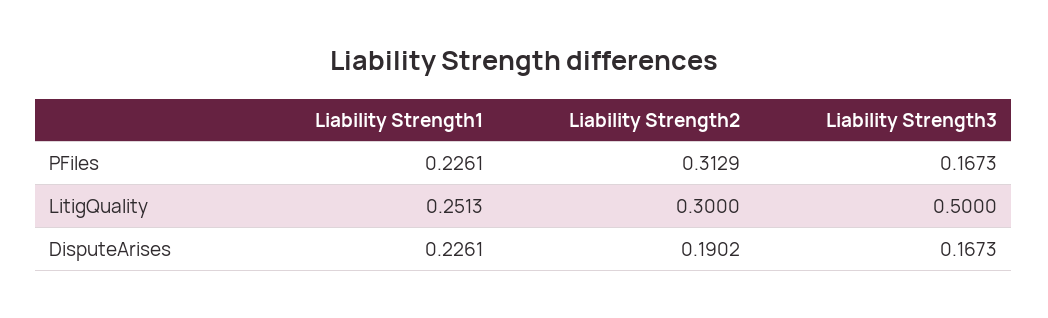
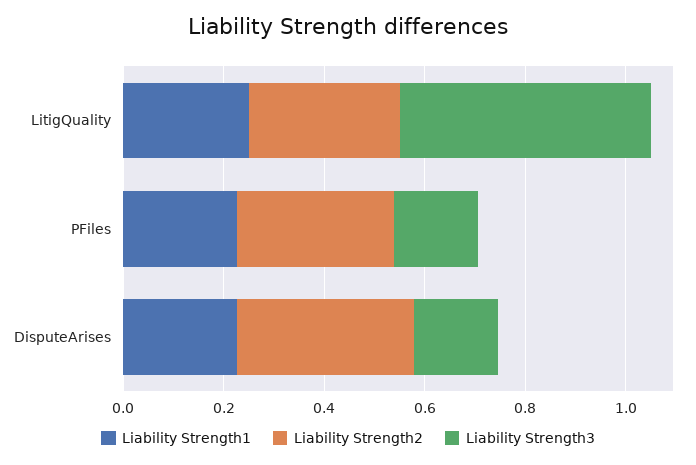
  {
    "Liability Strength1": {
      "PFiles": 0.2261,
      "LitigQuality": 0.2513,
      "DisputeArises": 0.2261
    },
    "Liability Strength2": {
      "PFiles": 0.3129,
      "LitigQuality": 0.3,
-     "DisputeArises": 0.1902
+     "DisputeArises": 0.35
    },
    "Liability Strength3": {
      "PFiles": 0.1673,
      "LitigQuality": 0.5,
      "DisputeArises": 0.1673
    }
  }

